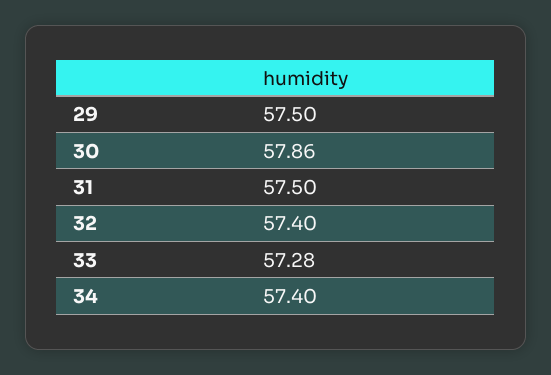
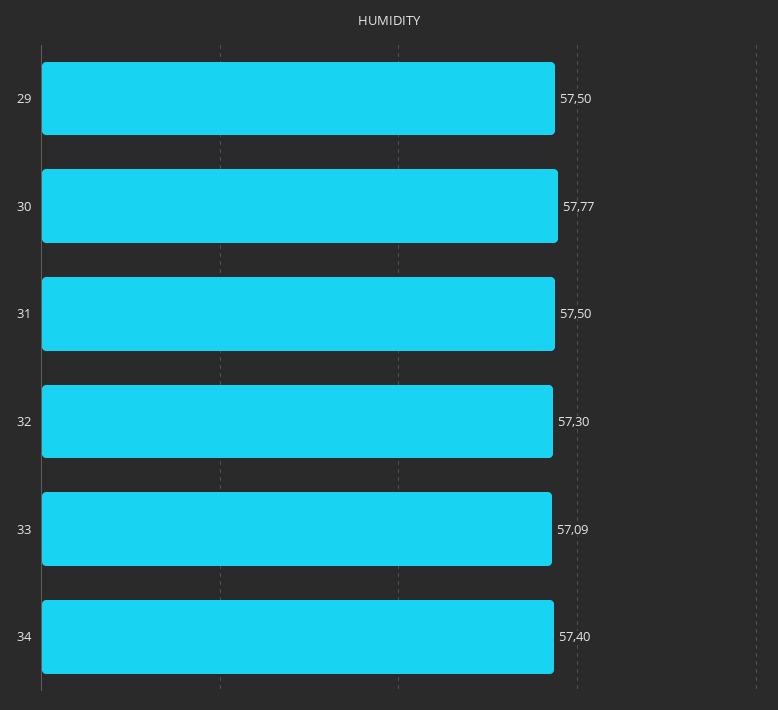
  {
    "29": 57.5,
-   "30": 57.86,
+   "30": 57.77,
    "31": 57.5,
-   "32": 57.4,
+   "32": 57.3,
-   "33": 57.28,
+   "33": 57.09,
    "34": 57.4
  }

